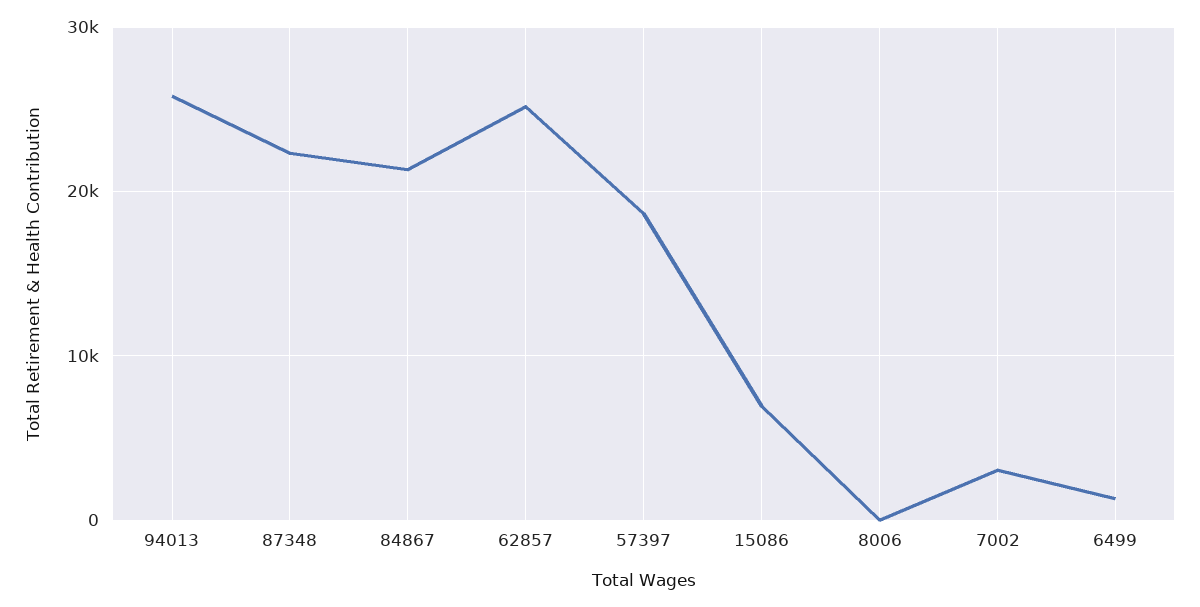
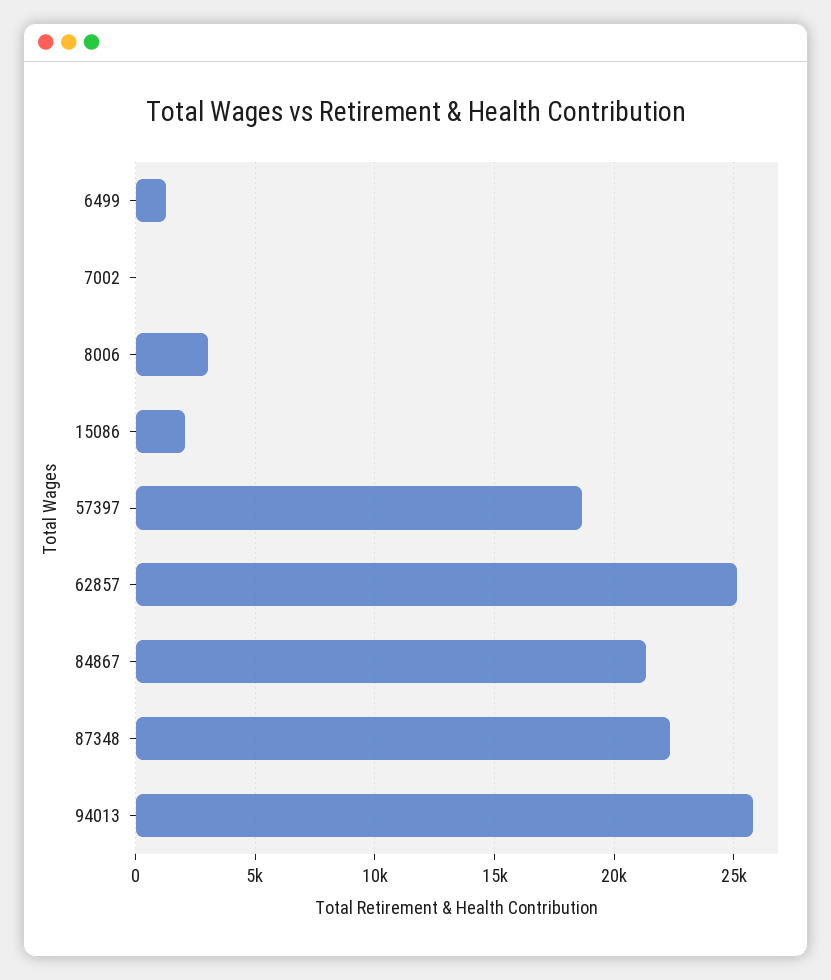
  {
    "94013": 26000,
    "87348": 22500,
    "84867": 21500,
    "62857": 25000,
    "57397": 18500,
-   "15086": 7000,
+   "15086": 2000,
-   "8006": 0,
+   "8006": 3000,
-   "7002": 3000,
+   "7002": 0,
    "6499": 1500
  }

